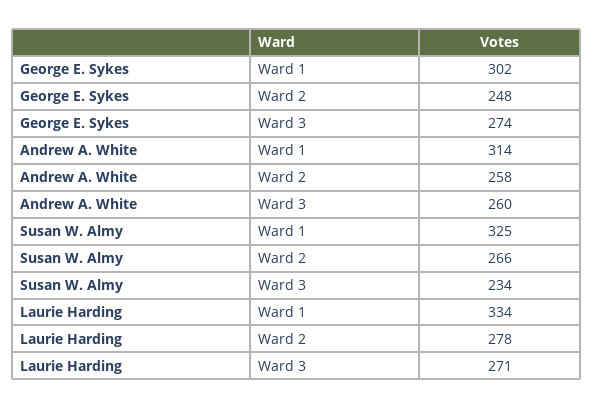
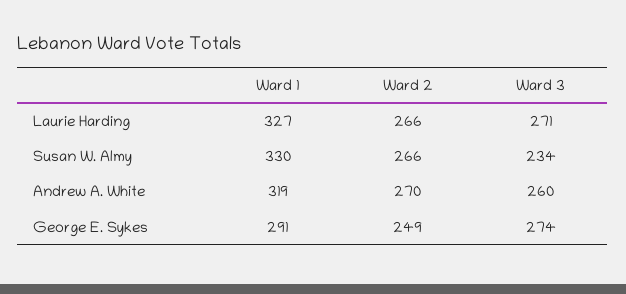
  {
    "George E. Sykes": {
-     "Ward 1": 302,
+     "Ward 1": 291,
-     "Ward 2": 248,
+     "Ward 2": 249,
      "Ward 3": 274
    },
    "Andrew A. White": {
-     "Ward 1": 314,
+     "Ward 1": 319,
-     "Ward 2": 258,
+     "Ward 2": 270,
      "Ward 3": 260
    },
    "Susan W. Almy": {
-     "Ward 1": 325,
+     "Ward 1": 330,
      "Ward 2": 266,
      "Ward 3": 234
    },
    "Laurie Harding": {
-     "Ward 1": 334,
+     "Ward 1": 327,
-     "Ward 2": 278,
+     "Ward 2": 266,
      "Ward 3": 271
    }
  }

